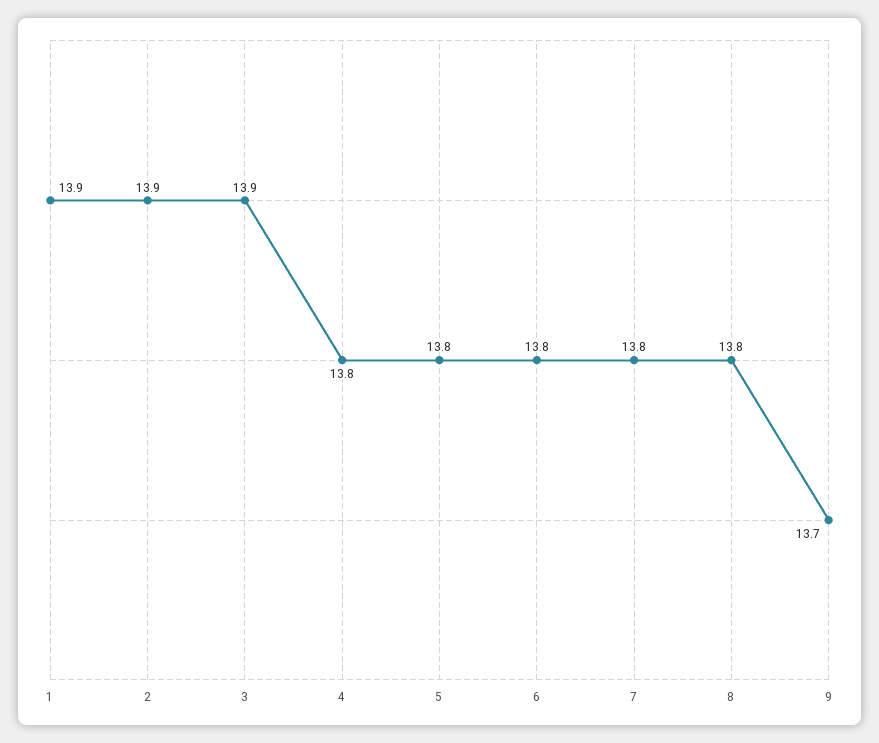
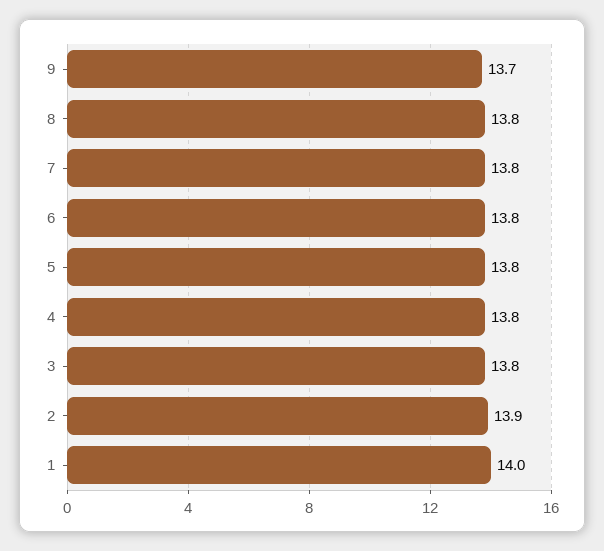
  {
-   "1": 13.9,
+   "1": 14,
    "2": 13.9,
-   "3": 13.9,
+   "3": 13.8,
    "4": 13.8,
    "5": 13.8,
    "6": 13.8,
    "7": 13.8,
    "8": 13.8,
    "9": 13.7
  }

